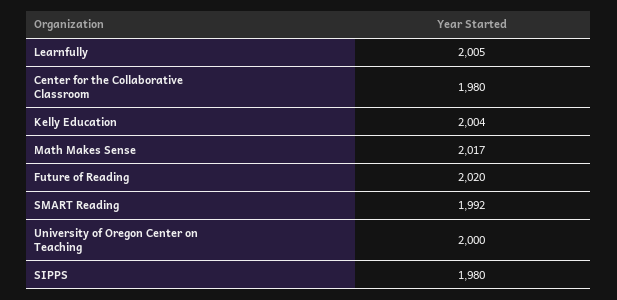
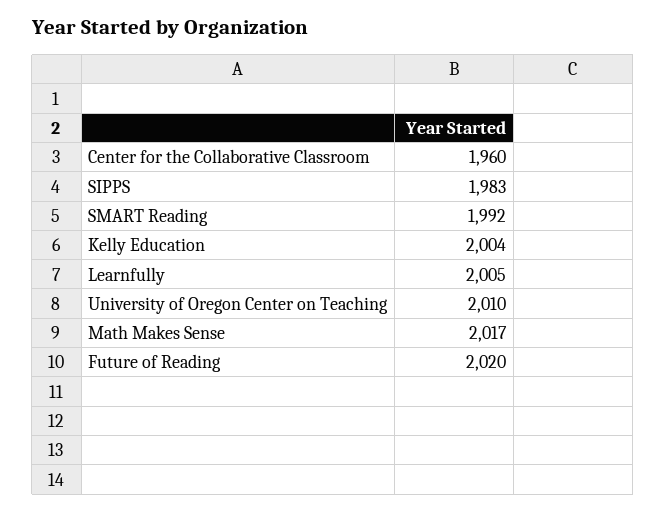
  {
    "Learnfully": 2005,
-   "Center for the Collaborative Classroom": 1980,
+   "Center for the Collaborative Classroom": 1960,
    "Kelly Education": 2004,
    "Math Makes Sense": 2017,
    "Future of Reading": 2020,
    "SMART Reading": 1992,
-   "University of Oregon Center on Teaching": 2000,
+   "University of Oregon Center on Teaching": 2010,
-   "SIPPS": 1980
+   "SIPPS": 1983
  }

